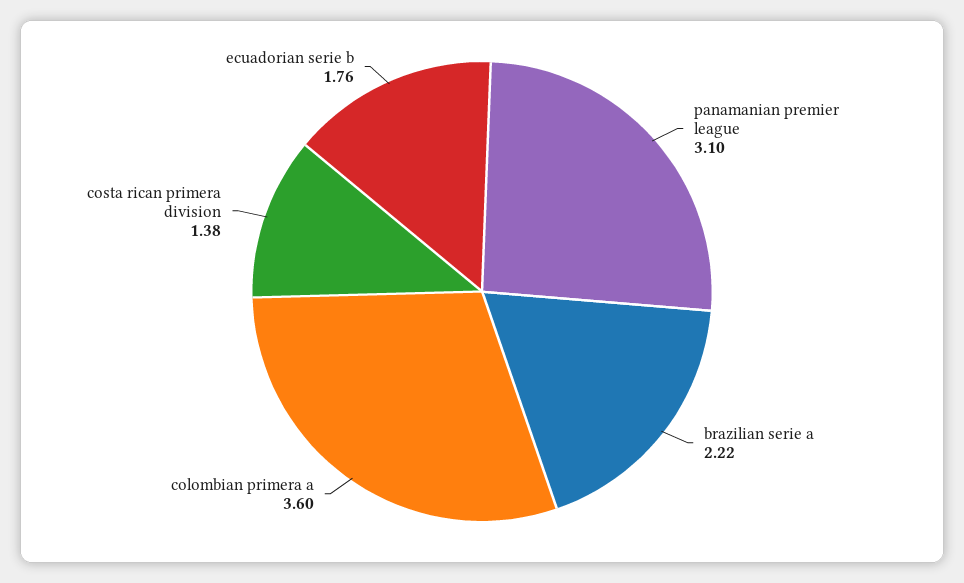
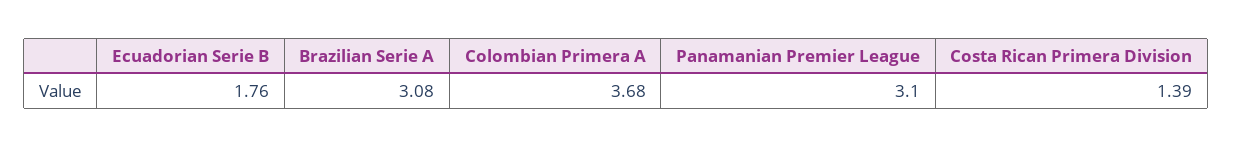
  {
    "panamanian premier league": 3.1,
-   "brazilian serie a": 2.22,
+   "brazilian serie a": 3.08,
-   "colombian primera a": 3.6,
+   "colombian primera a": 3.68,
-   "costa rican primera division": 1.38,
+   "costa rican primera division": 1.39,
    "ecuadorian serie b": 1.76
  }

